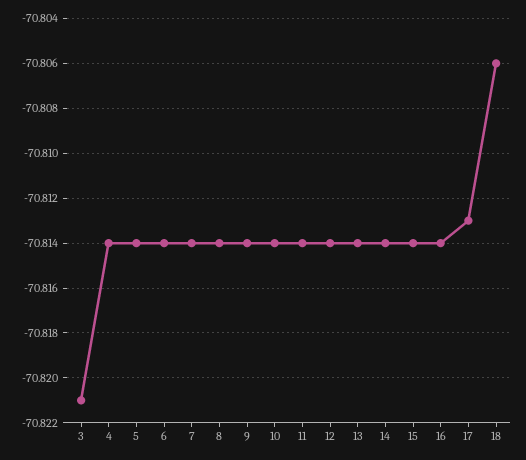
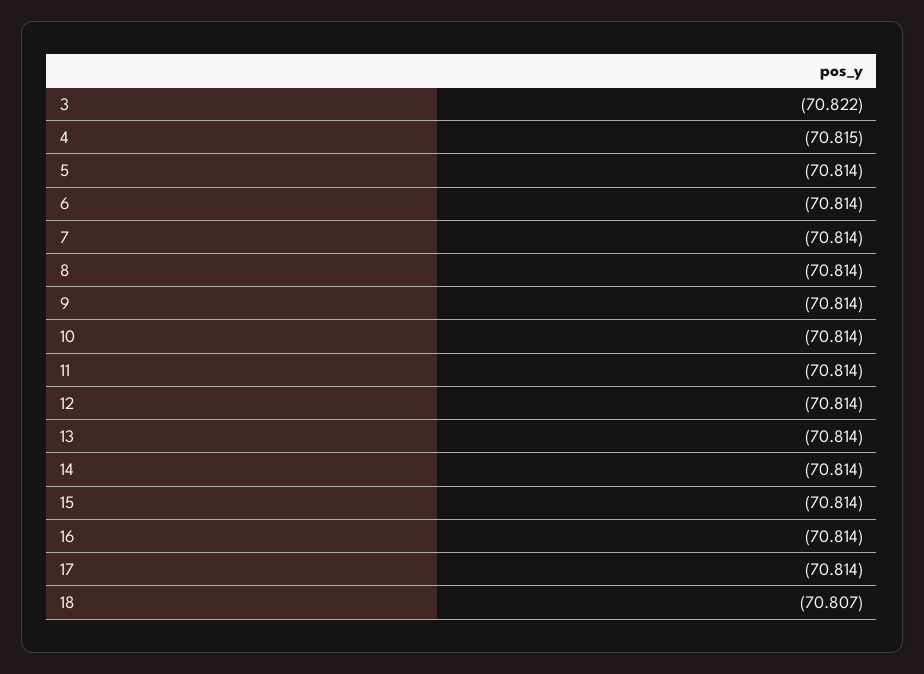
  {
-   "3": -70.821,
+   "3": -70.822,
-   "4": -70.814,
+   "4": -70.815,
    "5": -70.814,
    "6": -70.814,
    "7": -70.814,
    "8": -70.814,
    "9": -70.814,
    "10": -70.814,
    "11": -70.814,
    "12": -70.814,
    "13": -70.814,
    "14": -70.814,
    "15": -70.814,
    "16": -70.814,
-   "17": -70.813,
+   "17": -70.814,
-   "18": -70.806
+   "18": -70.807
  }

